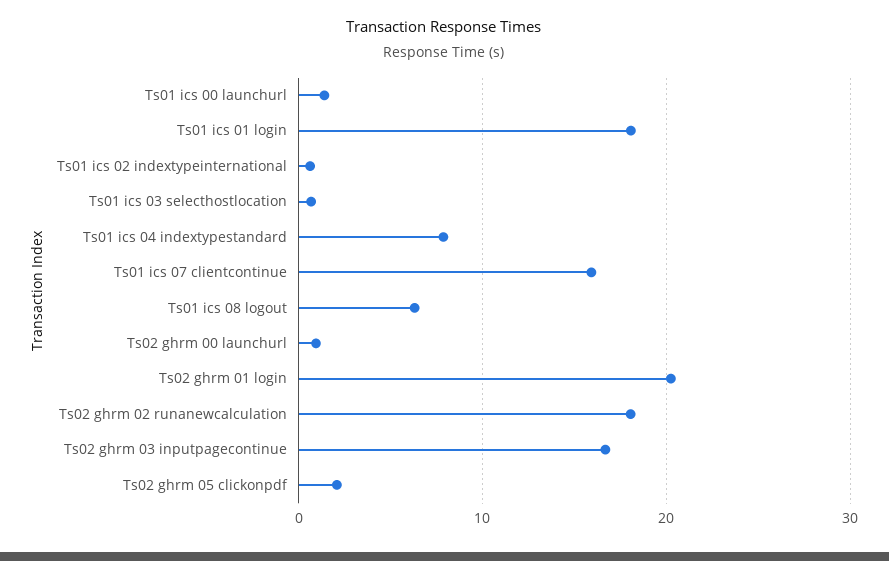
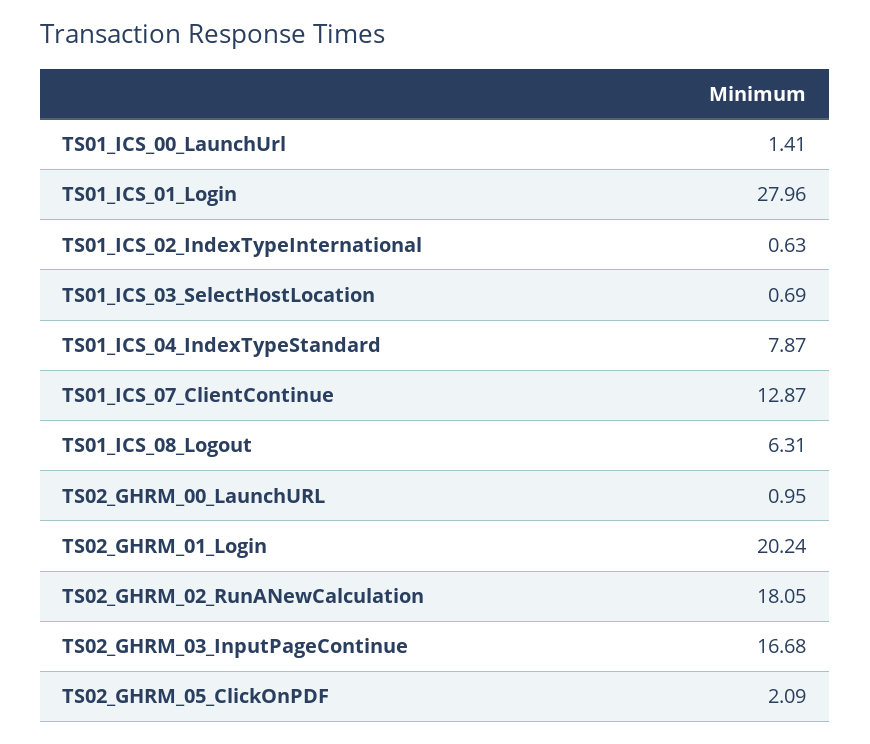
  {
    "Ts01 ics 00 launchurl": 1.41,
-   "Ts01 ics 01 login": 18,
+   "Ts01 ics 01 login": 27.96,
    "Ts01 ics 02 indextypeinternational": 0.63,
    "Ts01 ics 03 selecthostlocation": 0.69,
    "Ts01 ics 04 indextypestandard": 7.87,
-   "Ts01 ics 07 clientcontinue": 16,
+   "Ts01 ics 07 clientcontinue": 12.87,
    "Ts01 ics 08 logout": 6.31,
    "Ts02 ghrm 00 launchurl": 0.95,
    "Ts02 ghrm 01 login": 20.24,
    "Ts02 ghrm 02 runanewcalculation": 18.05,
    "Ts02 ghrm 03 inputpagecontinue": 16.68,
    "Ts02 ghrm 05 clickonpdf": 2.09
  }

